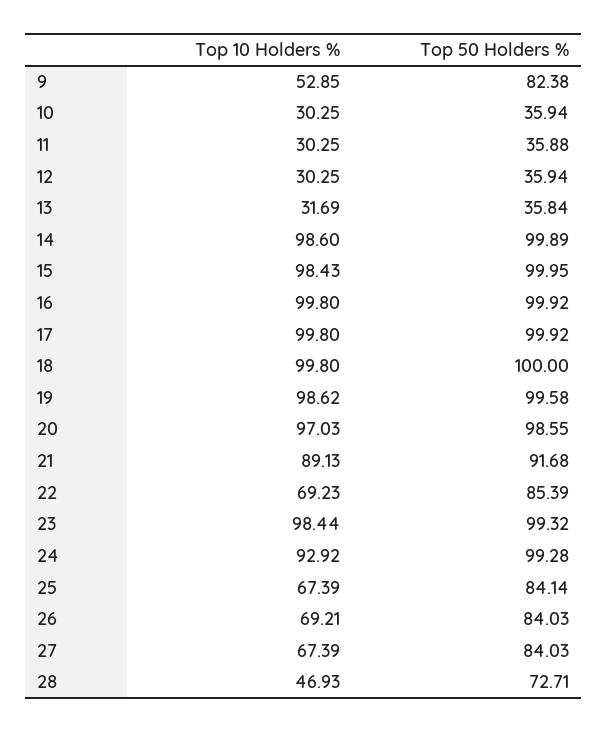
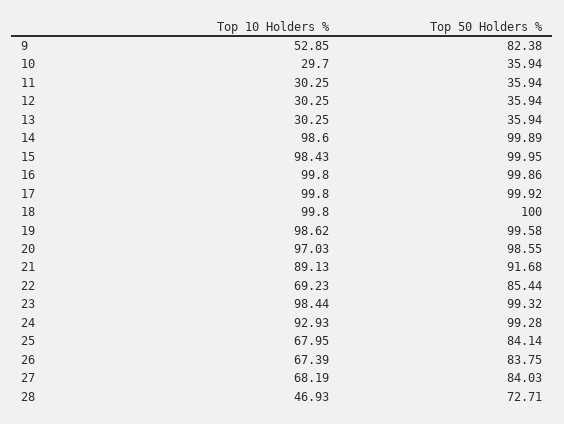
  {
    "Top 10 Holders %": {
      "9": 52.85,
-     "10": 30.25,
+     "10": 29.7,
      "11": 30.25,
      "12": 30.25,
-     "13": 31.69,
+     "13": 30.25,
      "14": 98.6,
      "15": 98.43,
      "16": 99.8,
      "17": 99.8,
      "18": 99.8,
      "19": 98.62,
      "20": 97.03,
      "21": 89.13,
      "22": 69.23,
      "23": 98.44,
-     "24": 92.92,
+     "24": 92.93,
-     "25": 67.39,
+     "25": 67.95,
-     "26": 69.21,
+     "26": 67.39,
-     "27": 67.39,
+     "27": 68.19,
      "28": 46.93
    },
    "Top 50 Holders %": {
      "9": 82.38,
      "10": 35.94,
-     "11": 35.88,
+     "11": 35.94,
      "12": 35.94,
-     "13": 35.84,
+     "13": 35.94,
      "14": 99.89,
      "15": 99.95,
-     "16": 99.92,
+     "16": 99.86,
      "17": 99.92,
      "18": 100,
      "19": 99.58,
      "20": 98.55,
      "21": 91.68,
-     "22": 85.39,
+     "22": 85.44,
      "23": 99.32,
      "24": 99.28,
      "25": 84.14,
-     "26": 84.03,
+     "26": 83.75,
      "27": 84.03,
      "28": 72.71
    }
  }

